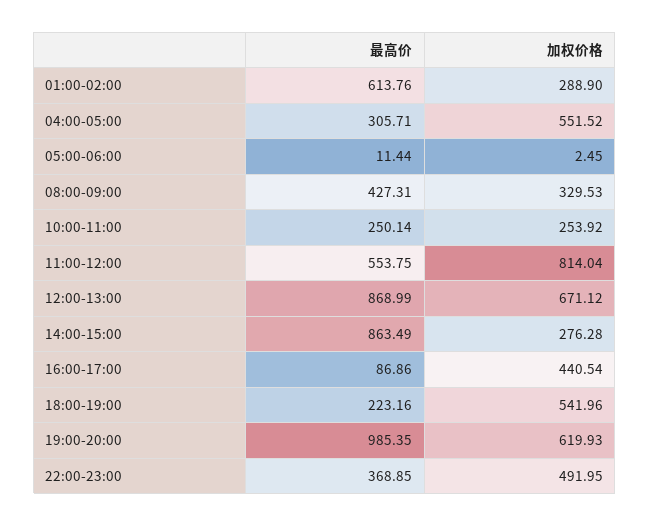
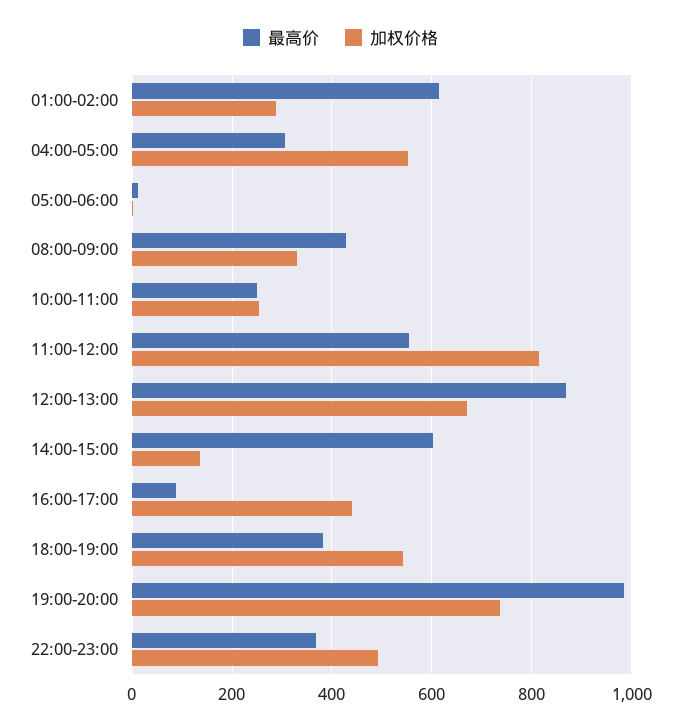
  {
    "最高价": {
      "01:00-02:00": 613.76,
      "04:00-05:00": 305.71,
      "05:00-06:00": 11.44,
      "08:00-09:00": 427.31,
      "10:00-11:00": 250.14,
      "11:00-12:00": 553.75,
      "12:00-13:00": 868.99,
-     "14:00-15:00": 863.49,
+     "14:00-15:00": 600,
      "16:00-17:00": 86.86,
-     "18:00-19:00": 223.16,
+     "18:00-19:00": 380,
      "19:00-20:00": 985.35,
      "22:00-23:00": 368.85
    },
    "加权价格": {
      "01:00-02:00": 288.9,
      "04:00-05:00": 551.52,
      "05:00-06:00": 2.45,
      "08:00-09:00": 329.53,
      "10:00-11:00": 253.92,
      "11:00-12:00": 814.04,
      "12:00-13:00": 671.12,
-     "14:00-15:00": 276.28,
+     "14:00-15:00": 140,
      "16:00-17:00": 440.54,
      "18:00-19:00": 541.96,
-     "19:00-20:00": 619.93,
+     "19:00-20:00": 740,
      "22:00-23:00": 491.95
    }
  }

